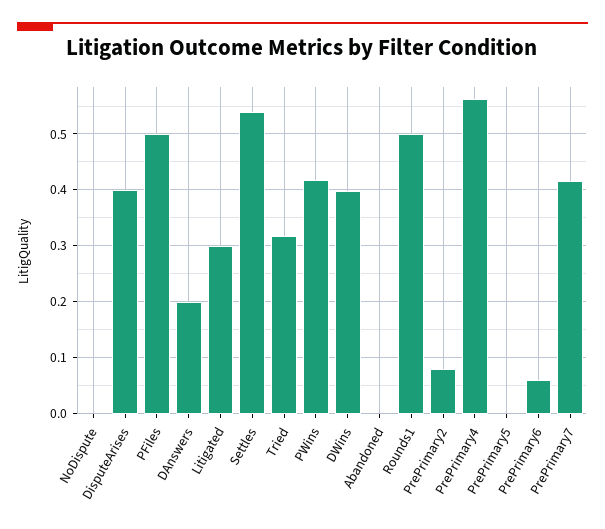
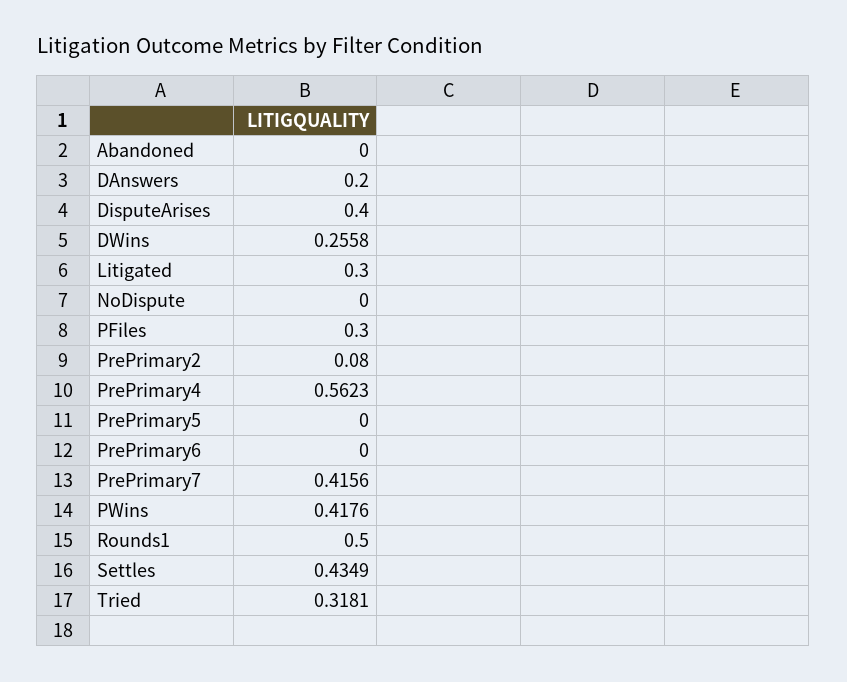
  {
    "NoDispute": 0,
    "DisputeArises": 0.4,
-   "PFiles": 0.5,
+   "PFiles": 0.3,
    "DAnswers": 0.2,
    "Litigated": 0.3,
-   "Settles": 0.54,
+   "Settles": 0.4349,
    "Tried": 0.3181,
    "PWins": 0.4176,
-   "DWins": 0.4,
+   "DWins": 0.2558,
    "Abandoned": 0,
    "Rounds1": 0.5,
    "PrePrimary2": 0.08,
    "PrePrimary4": 0.5623,
    "PrePrimary5": 0,
-   "PrePrimary6": 0.06,
+   "PrePrimary6": 0,
    "PrePrimary7": 0.4156
  }

